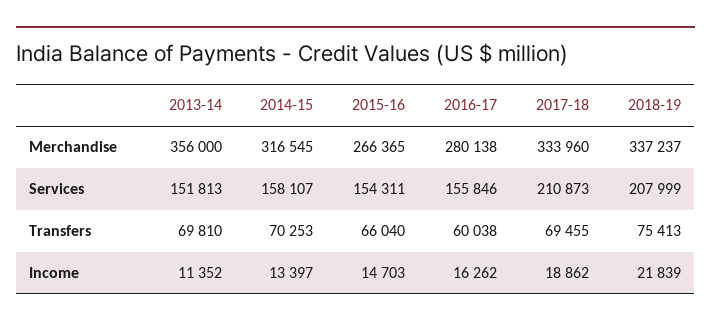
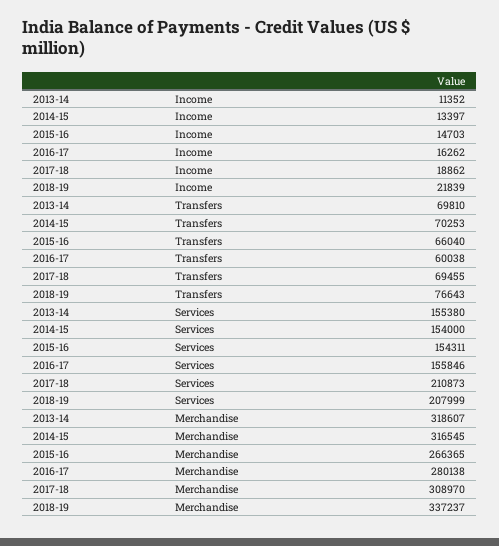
  {
    "2013-14": {
-     "Merchandise": 356000,
+     "Merchandise": 318607,
-     "Services": 151813,
+     "Services": 155380,
      "Transfers": 69810,
      "Income": 11352
    },
    "2014-15": {
      "Merchandise": 316545,
-     "Services": 158107,
+     "Services": 154000,
      "Transfers": 70253,
      "Income": 13397
    },
    "2015-16": {
      "Merchandise": 266365,
      "Services": 154311,
      "Transfers": 66040,
      "Income": 14703
    },
    "2016-17": {
      "Merchandise": 280138,
      "Services": 155846,
      "Transfers": 60038,
      "Income": 16262
    },
    "2017-18": {
-     "Merchandise": 333960,
+     "Merchandise": 308970,
      "Services": 210873,
      "Transfers": 69455,
      "Income": 18862
    },
    "2018-19": {
      "Merchandise": 337237,
      "Services": 207999,
-     "Transfers": 75413,
+     "Transfers": 76643,
      "Income": 21839
    }
  }

